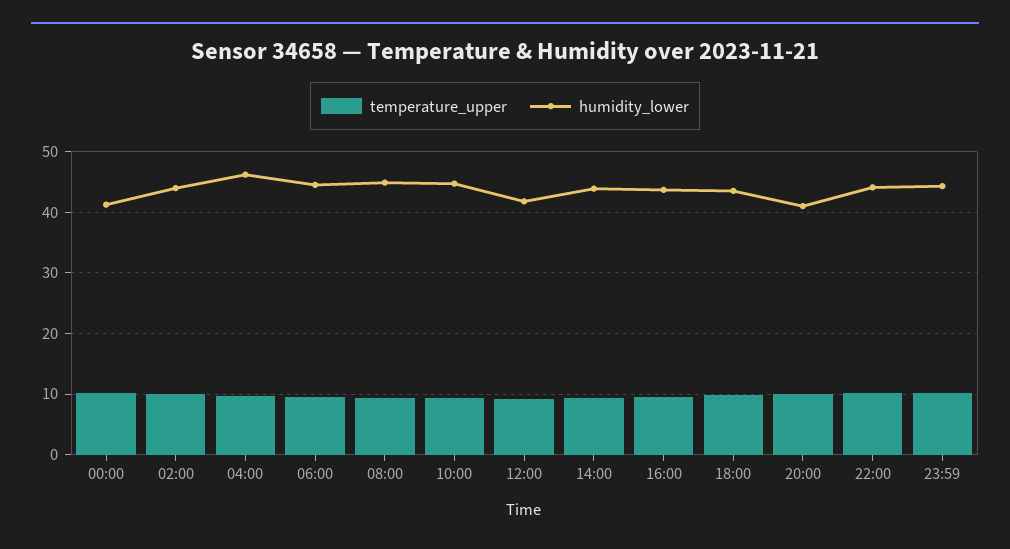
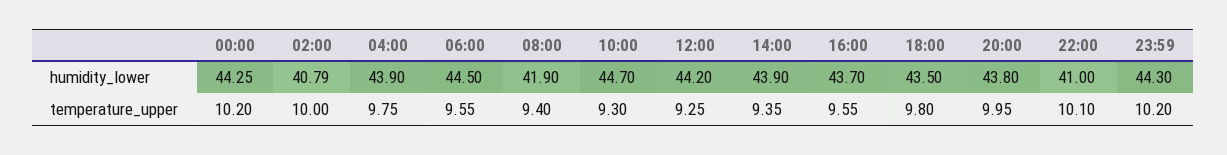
  {
    "temperature_upper": {
      "00:00": 10.2,
      "02:00": 10,
      "04:00": 9.75,
      "06:00": 9.55,
      "08:00": 9.4,
      "10:00": 9.3,
      "12:00": 9.25,
      "14:00": 9.35,
      "16:00": 9.55,
      "18:00": 9.8,
      "20:00": 9.95,
      "22:00": 10.1,
      "23:59": 10.2
    },
    "humidity_lower": {
-     "00:00": 41,
+     "00:00": 44.25,
-     "02:00": 44,
+     "02:00": 40.79,
-     "04:00": 46,
+     "04:00": 43.9,
      "06:00": 44.5,
-     "08:00": 45,
+     "08:00": 41.9,
      "10:00": 44.7,
-     "12:00": 42,
+     "12:00": 44.2,
      "14:00": 43.9,
      "16:00": 43.7,
      "18:00": 43.5,
-     "20:00": 41,
+     "20:00": 43.8,
-     "22:00": 44,
+     "22:00": 41,
      "23:59": 44.3
    }
  }

